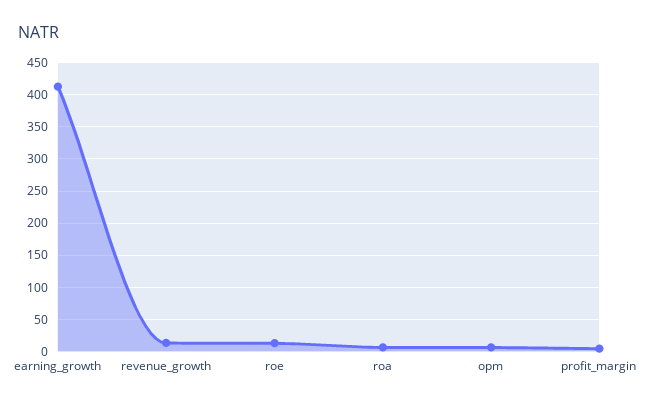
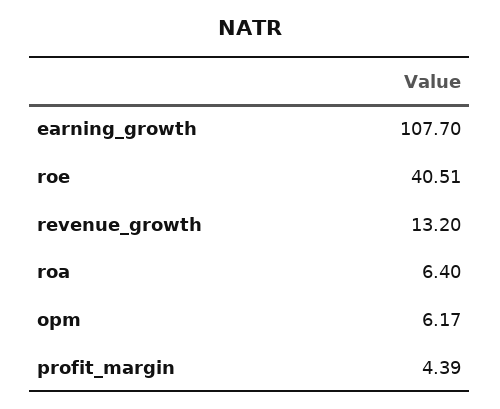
  {
-   "earning_growth": 410,
+   "earning_growth": 107.7,
    "revenue_growth": 13.2,
-   "roe": 10,
+   "roe": 40.51,
    "roa": 6.4,
    "opm": 6.17,
    "profit_margin": 4.39
  }

